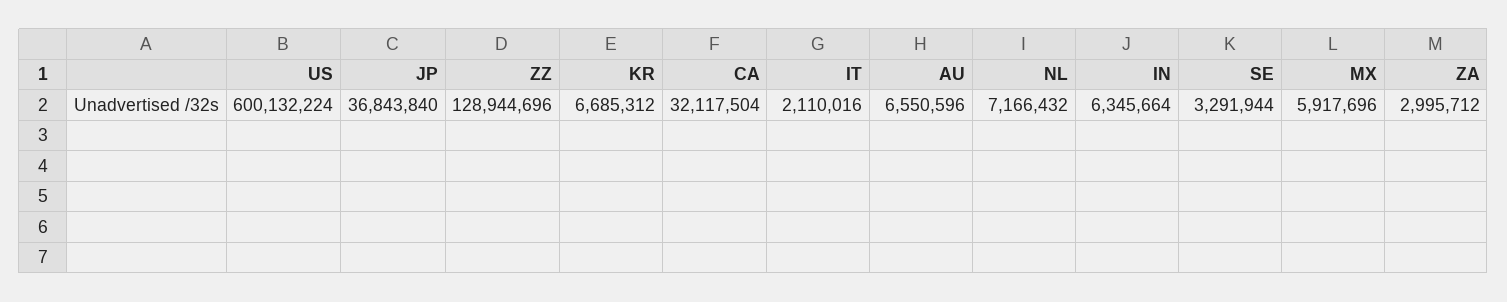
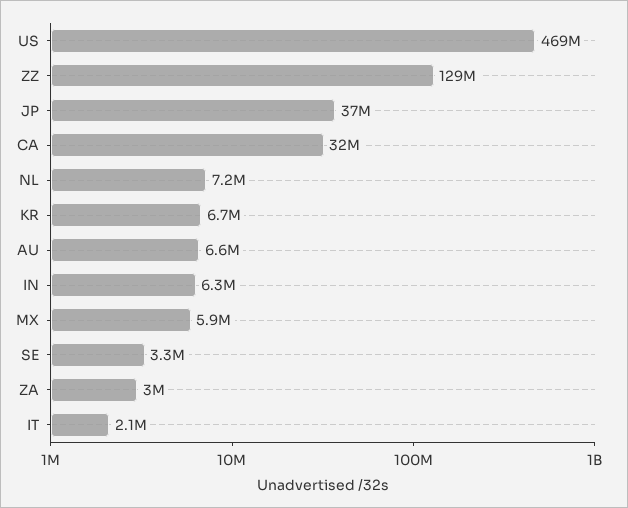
  {
-   "US": 600132224,
+   "US": 469000000,
    "JP": 36843840,
    "ZZ": 128944696,
    "KR": 6685312,
    "CA": 32117504,
    "IT": 2110016,
    "AU": 6550596,
    "NL": 7166432,
    "IN": 6345664,
    "SE": 3291944,
    "MX": 5917696,
    "ZA": 2995712
  }

